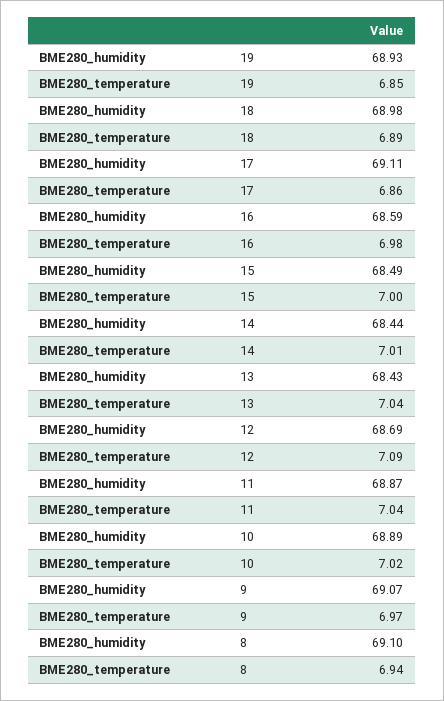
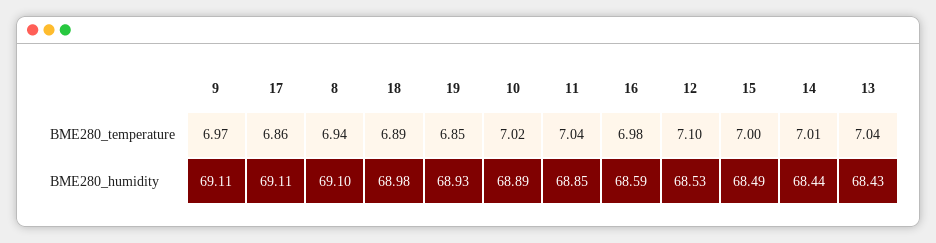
  {
    "BME280_humidity": {
      "19": 68.93,
      "18": 68.98,
      "17": 69.11,
      "16": 68.59,
      "15": 68.49,
      "14": 68.44,
      "13": 68.43,
-     "12": 68.69,
+     "12": 68.53,
-     "11": 68.87,
+     "11": 68.85,
      "10": 68.89,
-     "9": 69.07,
+     "9": 69.11,
      "8": 69.1
    },
    "BME280_temperature": {
      "19": 6.85,
      "18": 6.89,
      "17": 6.86,
      "16": 6.98,
      "15": 7,
      "14": 7.01,
      "13": 7.04,
-     "12": 7.09,
+     "12": 7.1,
      "11": 7.04,
      "10": 7.02,
      "9": 6.97,
      "8": 6.94
    }
  }

